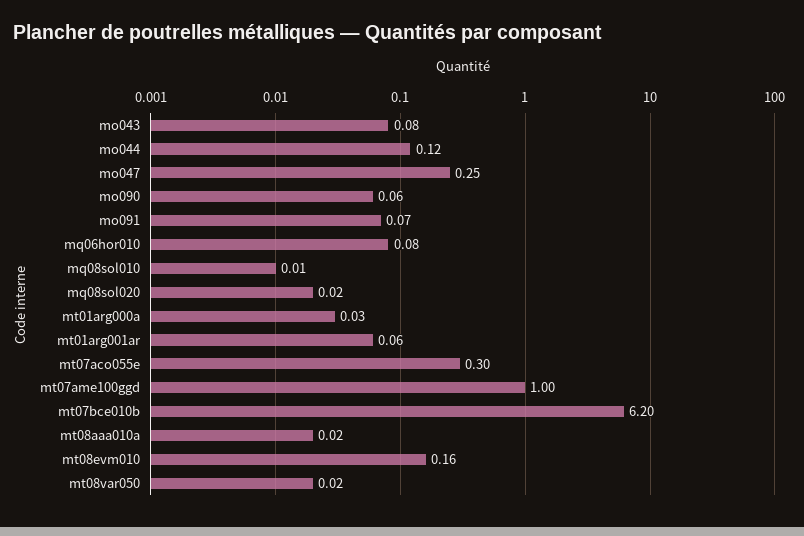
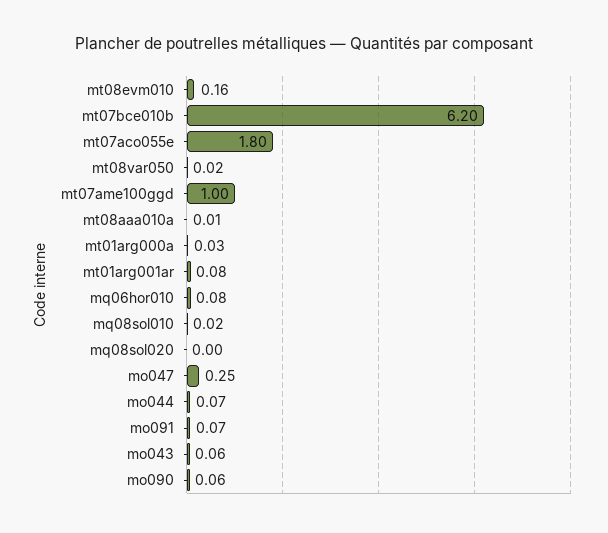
  {
-   "mo043": 0.08,
+   "mo043": 0.06,
-   "mo044": 0.12,
+   "mo044": 0.07,
    "mo047": 0.25,
    "mo090": 0.06,
    "mo091": 0.07,
    "mq06hor010": 0.08,
-   "mq08sol010": 0.01,
+   "mq08sol010": 0.02,
-   "mq08sol020": 0.02,
+   "mq08sol020": 0,
    "mt01arg000a": 0.03,
-   "mt01arg001ar": 0.06,
+   "mt01arg001ar": 0.08,
-   "mt07aco055e": 0.3,
+   "mt07aco055e": 1.8,
    "mt07ame100ggd": 1,
    "mt07bce010b": 6.2,
-   "mt08aaa010a": 0.02,
+   "mt08aaa010a": 0.01,
    "mt08evm010": 0.16,
    "mt08var050": 0.02
  }

